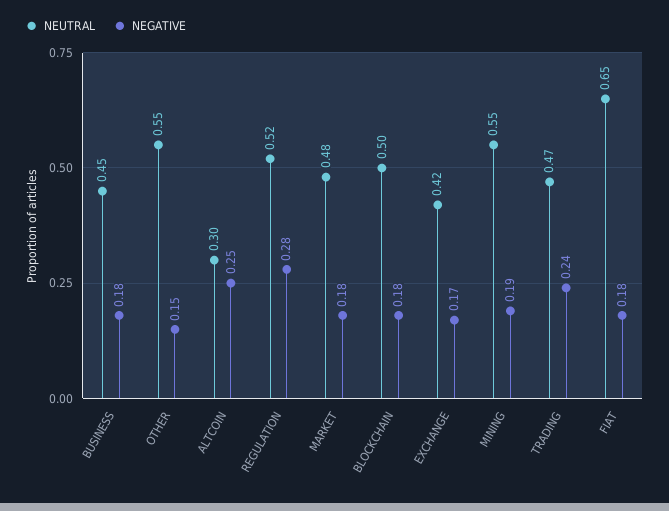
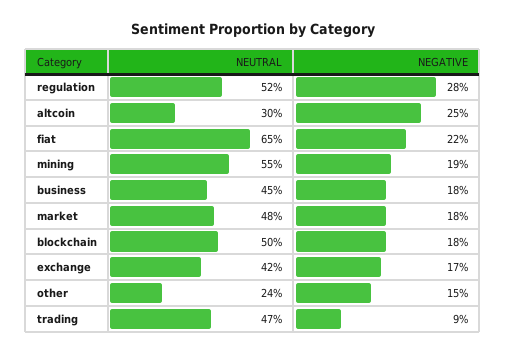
  {
    "NEUTRAL": {
      "BUSINESS": 0.45,
-     "OTHER": 0.55,
+     "OTHER": 0.24,
      "ALTCOIN": 0.3,
      "REGULATION": 0.52,
      "MARKET": 0.48,
      "BLOCKCHAIN": 0.5,
      "EXCHANGE": 0.42,
      "MINING": 0.55,
      "TRADING": 0.47,
      "FIAT": 0.65
    },
    "NEGATIVE": {
      "BUSINESS": 0.18,
      "OTHER": 0.15,
      "ALTCOIN": 0.25,
      "REGULATION": 0.28,
      "MARKET": 0.18,
      "BLOCKCHAIN": 0.18,
      "EXCHANGE": 0.17,
      "MINING": 0.19,
-     "TRADING": 0.24,
+     "TRADING": 0.09,
-     "FIAT": 0.18
+     "FIAT": 0.22
    }
  }

